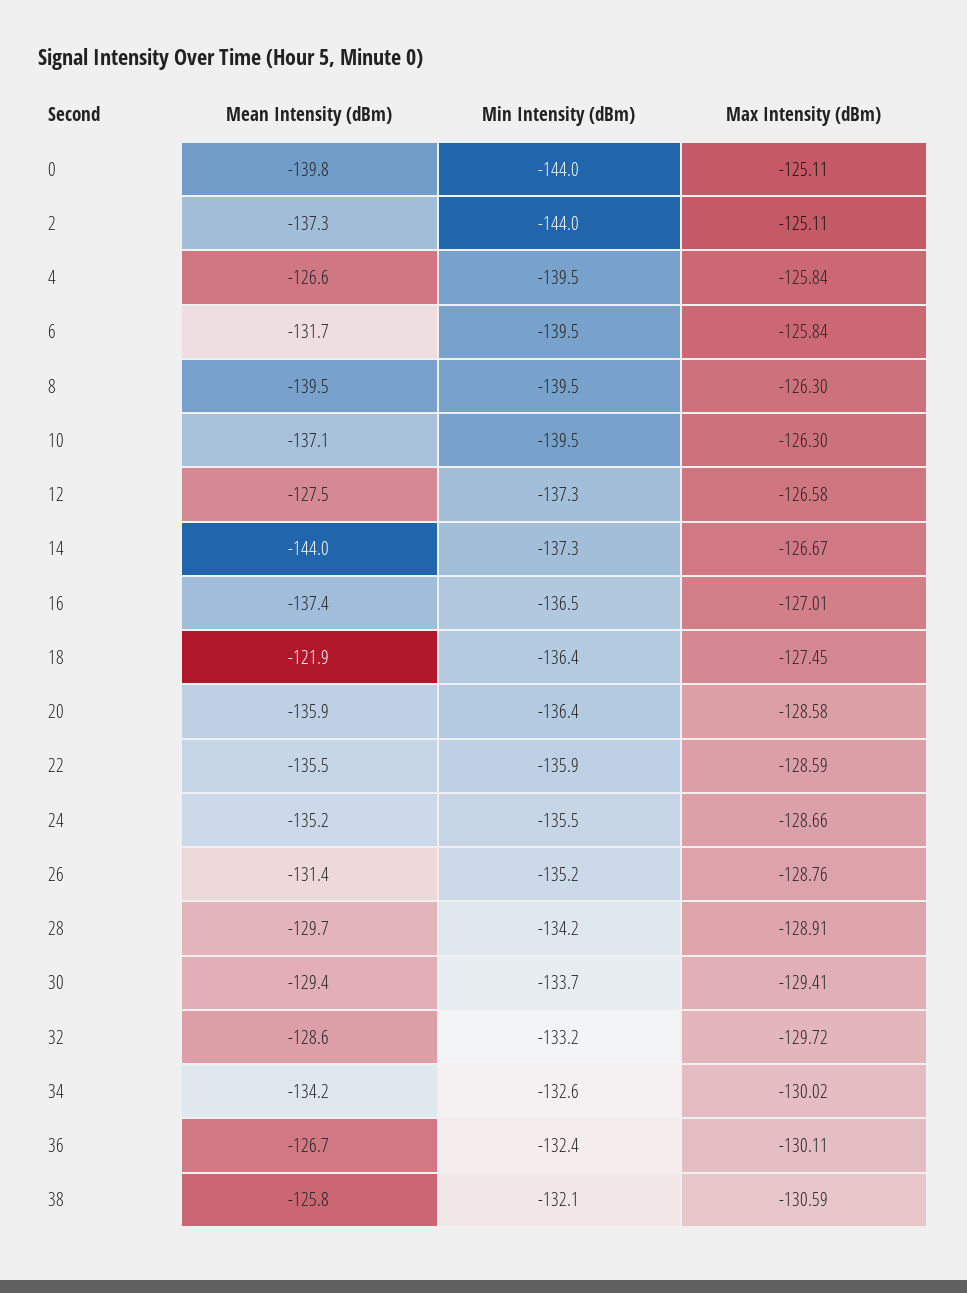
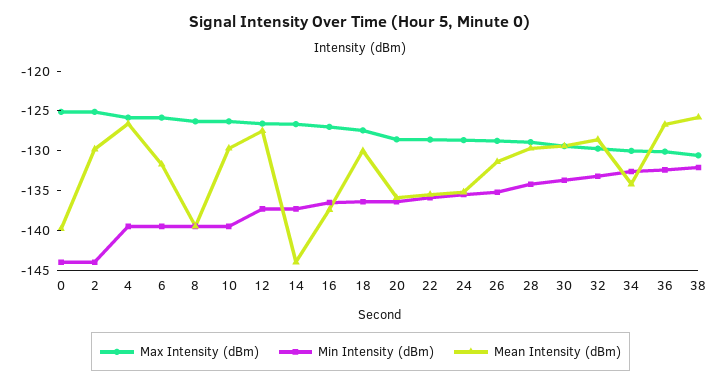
  {
    "Mean Intensity (dBm)": {
      "0": -139.8,
-     "2": -137.3,
+     "2": -130,
      "4": -126.6,
      "6": -131.7,
      "8": -139.5,
-     "10": -137.1,
+     "10": -130,
      "12": -127.5,
      "14": -144,
      "16": -137.4,
-     "18": -121.9,
+     "18": -130,
      "20": -135.9,
      "22": -135.5,
      "24": -135.2,
      "26": -131.4,
      "28": -129.7,
      "30": -129.4,
      "32": -128.6,
      "34": -134.2,
      "36": -126.7,
      "38": -125.8
    },
    "Min Intensity (dBm)": {
      "0": -144,
      "2": -144,
      "4": -139.5,
      "6": -139.5,
      "8": -139.5,
      "10": -139.5,
      "12": -137.3,
      "14": -137.3,
      "16": -136.5,
      "18": -136.4,
      "20": -136.4,
      "22": -135.9,
      "24": -135.5,
      "26": -135.2,
      "28": -134.2,
      "30": -133.7,
      "32": -133.2,
      "34": -132.6,
      "36": -132.4,
      "38": -132.1
    },
    "Max Intensity (dBm)": {
      "0": -125.11,
      "2": -125.11,
      "4": -125.84,
      "6": -125.84,
      "8": -126.3,
      "10": -126.3,
      "12": -126.58,
      "14": -126.67,
      "16": -127.01,
      "18": -127.45,
      "20": -128.58,
      "22": -128.59,
      "24": -128.66,
      "26": -128.76,
      "28": -128.91,
      "30": -129.41,
      "32": -129.72,
      "34": -130.02,
      "36": -130.11,
      "38": -130.59
    }
  }

